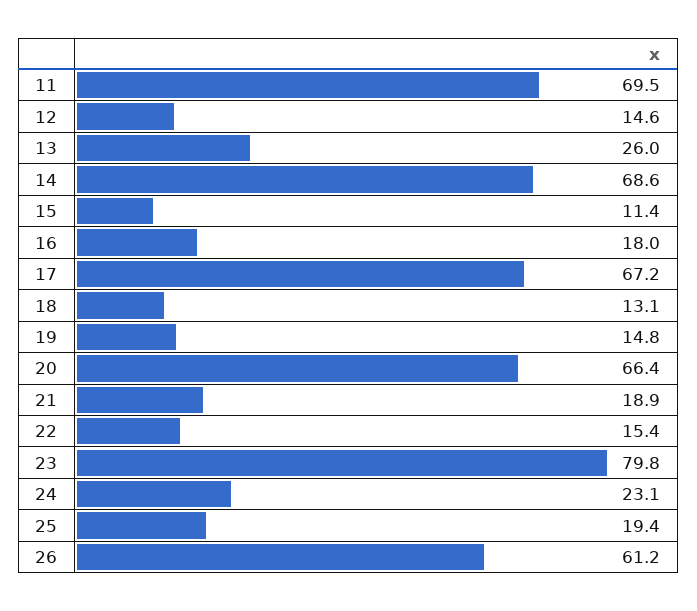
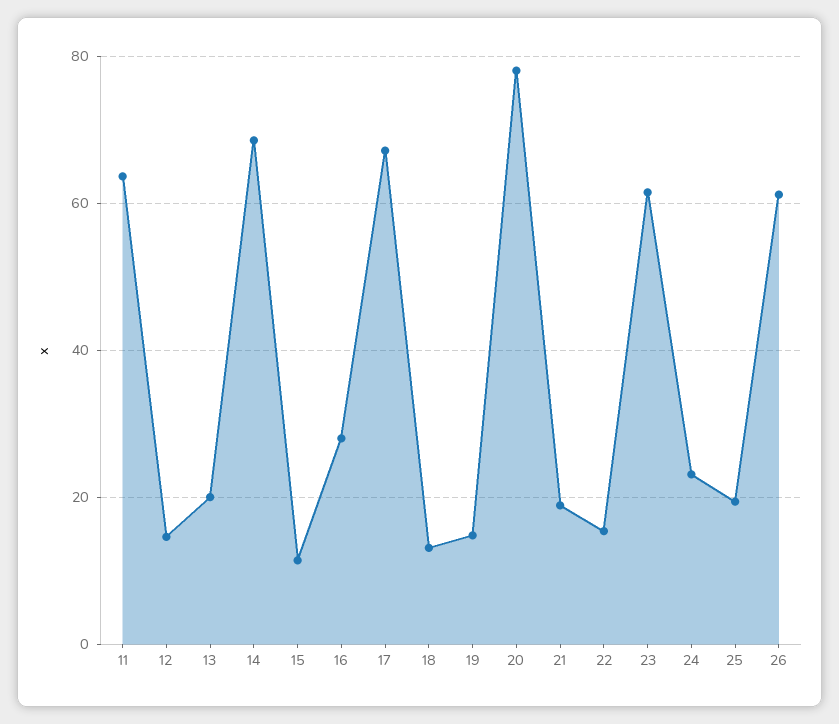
  {
-   "11": 69.5,
+   "11": 64,
    "12": 14.6,
-   "13": 26,
+   "13": 20,
    "14": 68.6,
    "15": 11.4,
-   "16": 18,
+   "16": 28,
    "17": 67.2,
    "18": 13.1,
    "19": 14.8,
-   "20": 66.4,
+   "20": 78,
    "21": 18.9,
    "22": 15.4,
-   "23": 79.8,
+   "23": 62,
    "24": 23.1,
    "25": 19.4,
    "26": 61.2
  }

